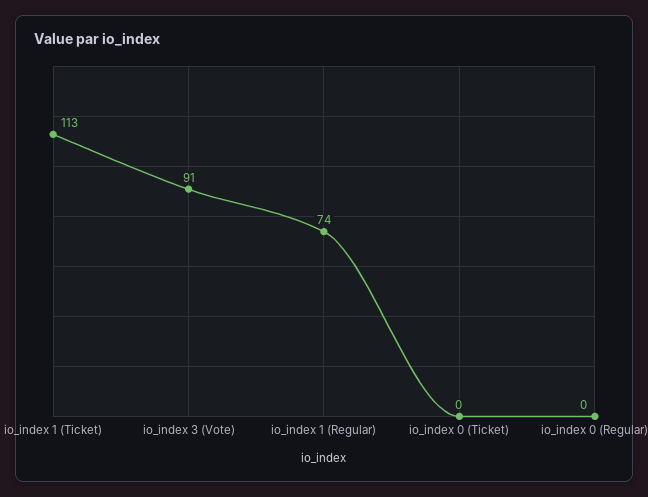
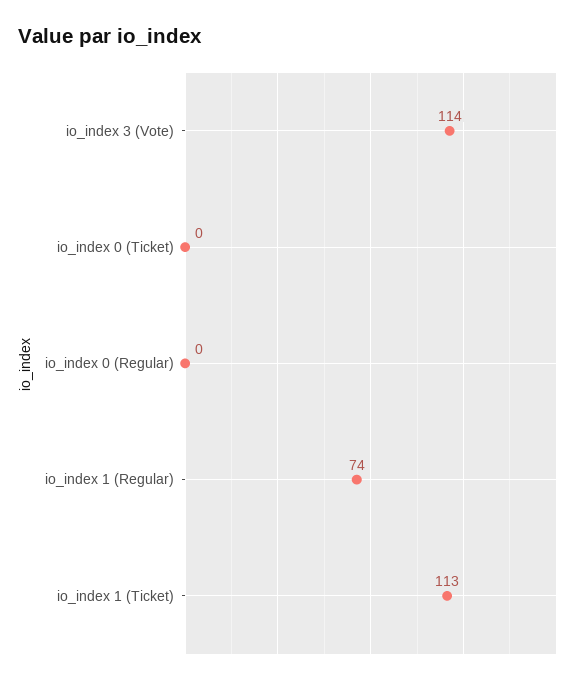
  {
    "io_index 1 (Ticket)": 113,
-   "io_index 3 (Vote)": 91,
+   "io_index 3 (Vote)": 114,
    "io_index 1 (Regular)": 74,
    "io_index 0 (Ticket)": 0,
    "io_index 0 (Regular)": 0
  }

